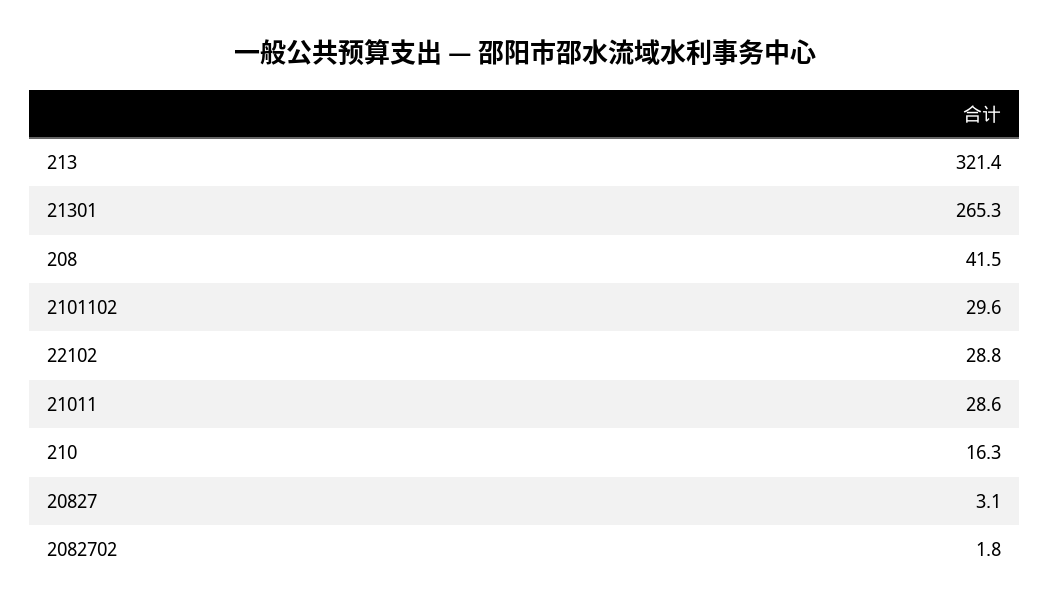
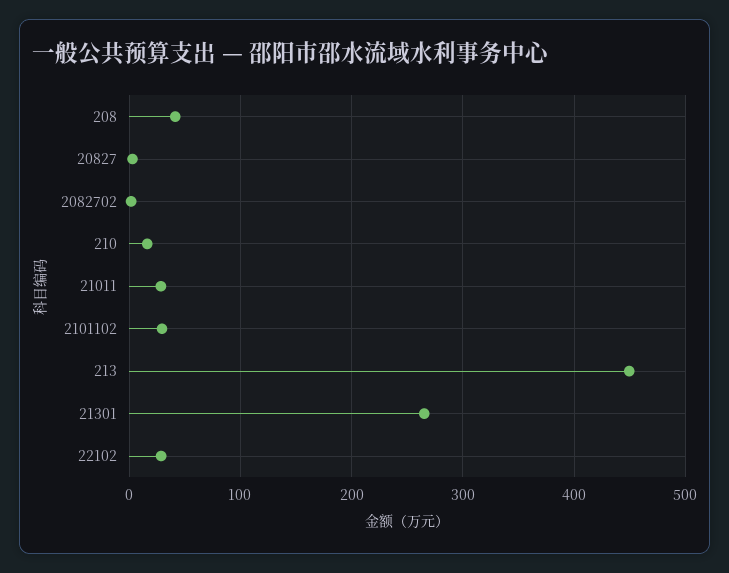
  {
-   "213": 321.4,
+   "213": 450,
    "21301": 265.3,
    "208": 41.5,
    "2101102": 29.6,
    "22102": 28.8,
    "21011": 28.6,
    "210": 16.3,
    "20827": 3.1,
    "2082702": 1.8
  }

